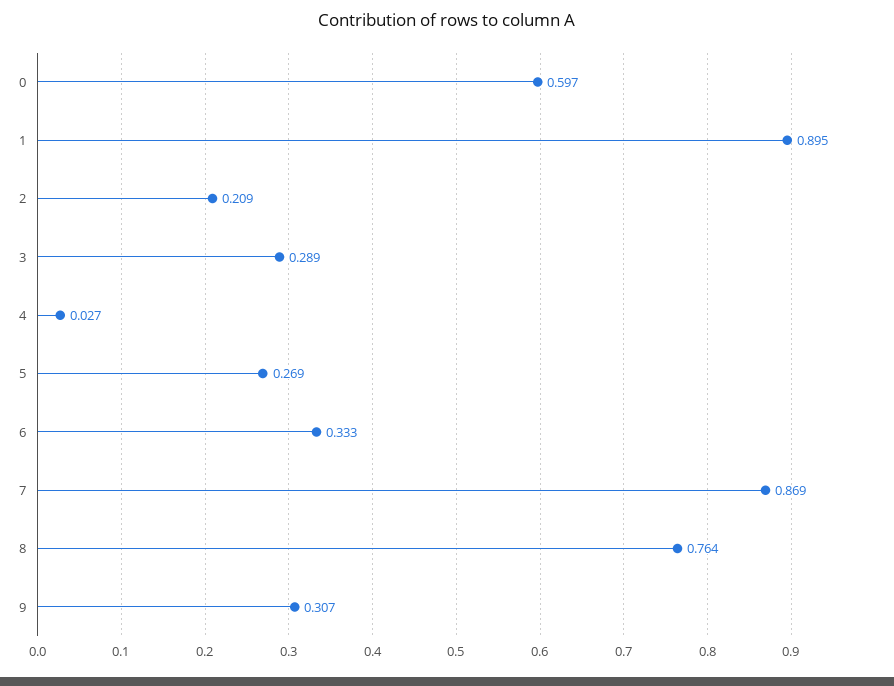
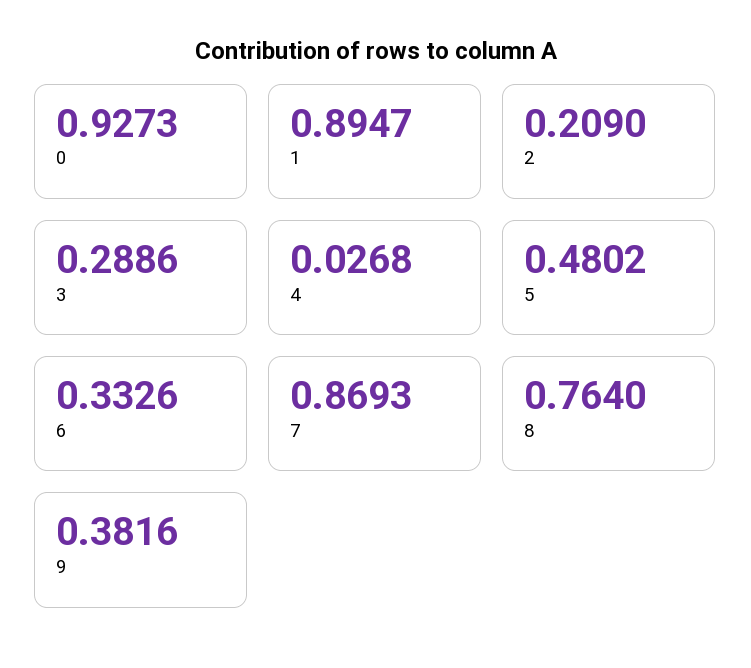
  {
-   "0": 0.597,
+   "0": 0.9273,
    "1": 0.8947,
    "2": 0.209,
    "3": 0.2886,
    "4": 0.0268,
-   "5": 0.269,
+   "5": 0.4802,
    "6": 0.3326,
    "7": 0.8693,
    "8": 0.764,
-   "9": 0.307
+   "9": 0.3816
  }

